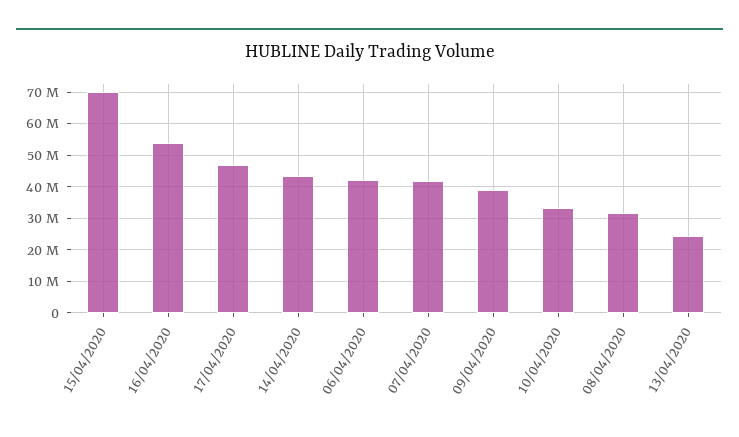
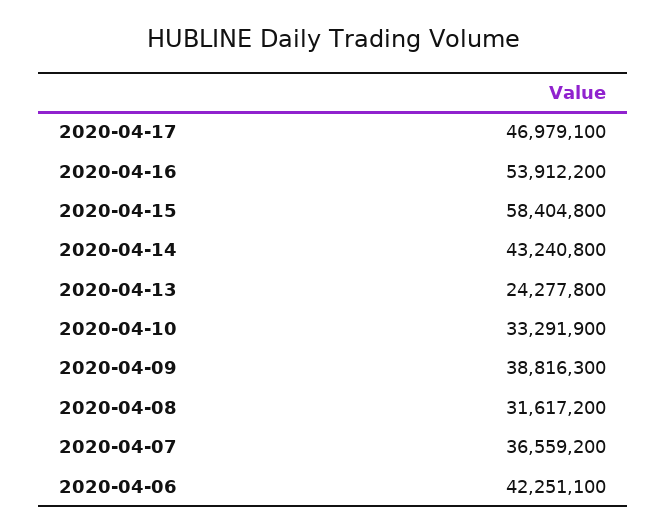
  {
-   "15/04/2020": 70000000,
+   "15/04/2020": 58404800,
    "16/04/2020": 53912200,
    "17/04/2020": 46979100,
    "14/04/2020": 43240800,
    "06/04/2020": 42251100,
-   "07/04/2020": 42000000,
+   "07/04/2020": 36559200,
    "09/04/2020": 38816300,
    "10/04/2020": 33291900,
    "08/04/2020": 31617200,
    "13/04/2020": 24277800
  }

